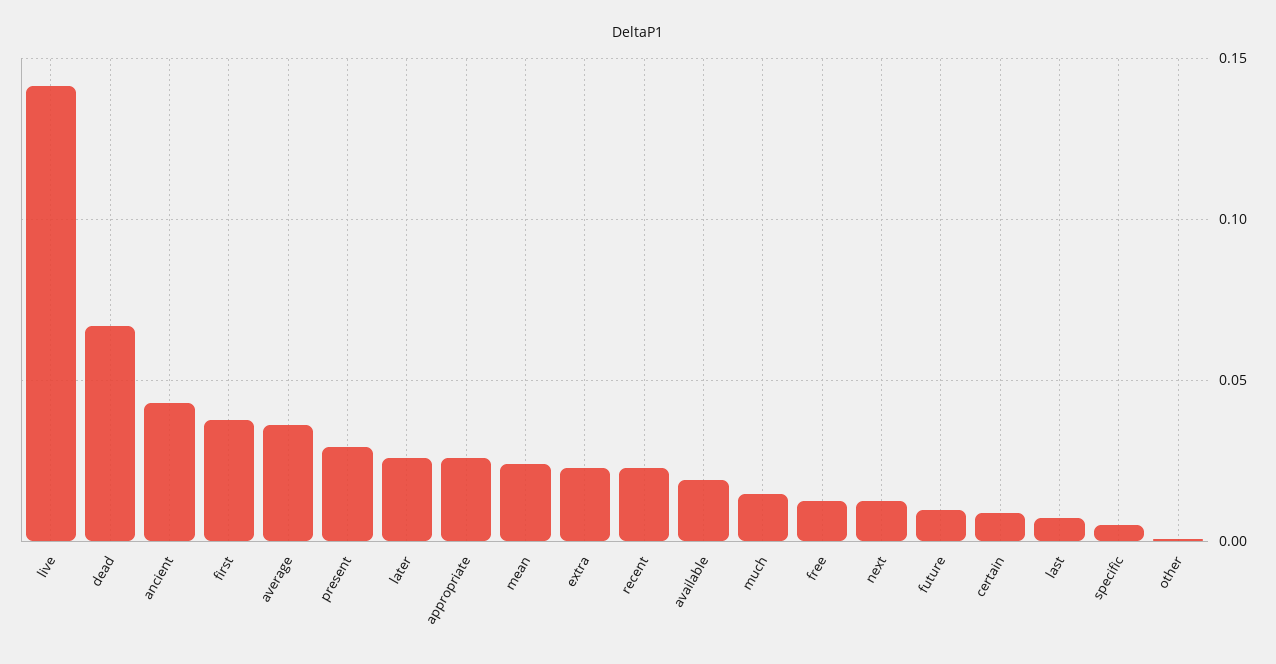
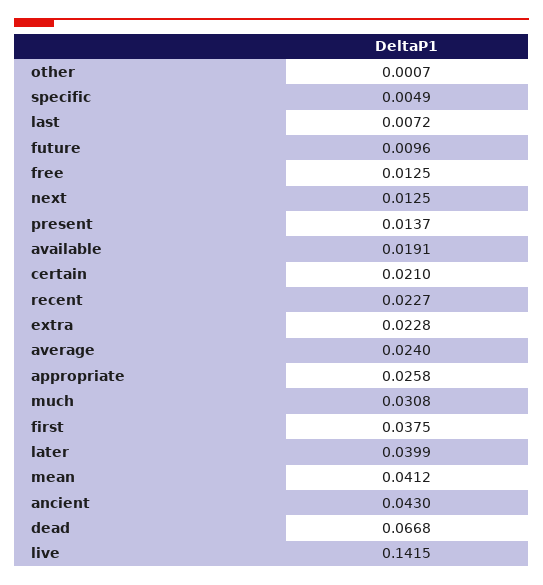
  {
    "live": 0.1415,
    "dead": 0.0668,
    "ancient": 0.043,
    "first": 0.0375,
-   "average": 0.035,
+   "average": 0.024,
-   "present": 0.03,
+   "present": 0.0137,
-   "later": 0.025,
+   "later": 0.0399,
    "appropriate": 0.0258,
-   "mean": 0.025,
+   "mean": 0.0412,
    "extra": 0.0228,
    "recent": 0.0227,
    "available": 0.0191,
-   "much": 0.015,
+   "much": 0.0308,
    "free": 0.0125,
    "next": 0.0125,
    "future": 0.0096,
-   "certain": 0.01,
+   "certain": 0.021,
    "last": 0.0072,
    "specific": 0.0049,
    "other": 0.0007
  }

